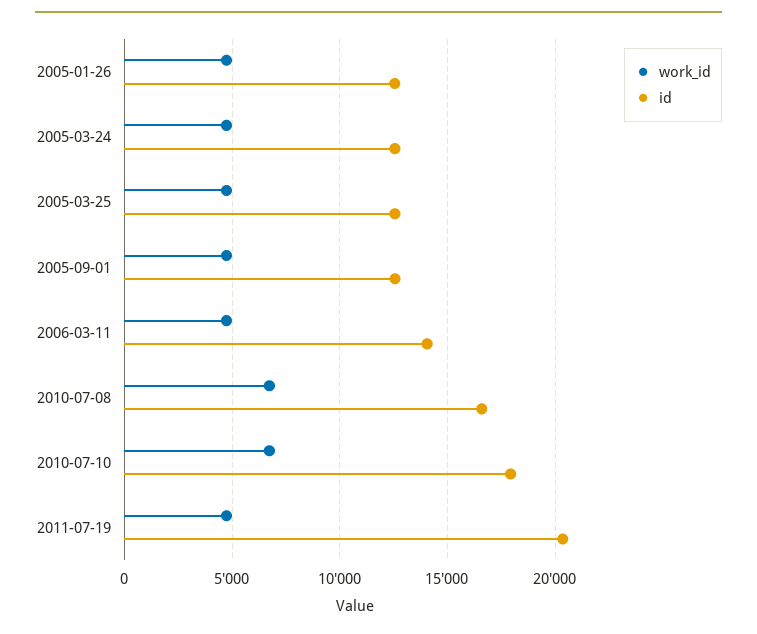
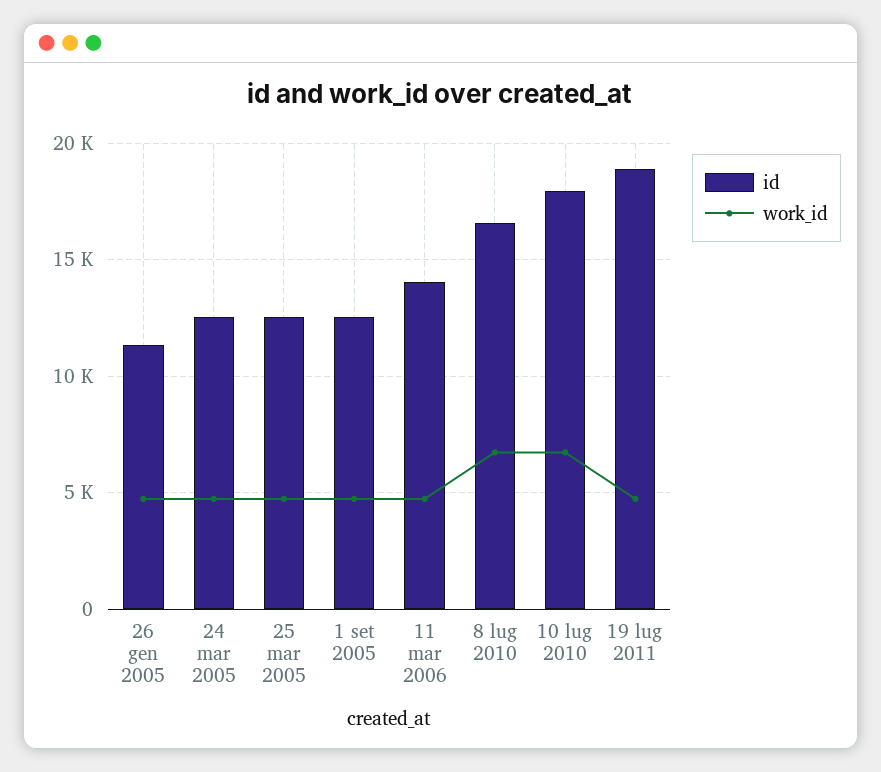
  {
    "work_id": {
      "2005-01-26": 4500,
      "2005-03-24": 4500,
      "2005-03-25": 4500,
      "2005-09-01": 4500,
      "2006-03-11": 4500,
      "2010-07-08": 6500,
      "2010-07-10": 6500,
      "2011-07-19": 4500
    },
    "id": {
-     "2005-01-26": 12500,
+     "2005-01-26": 11500,
      "2005-03-24": 12500,
      "2005-03-25": 12500,
      "2005-09-01": 12500,
      "2006-03-11": 14000,
      "2010-07-08": 16500,
      "2010-07-10": 18000,
-     "2011-07-19": 20500
+     "2011-07-19": 19000
    }
  }

